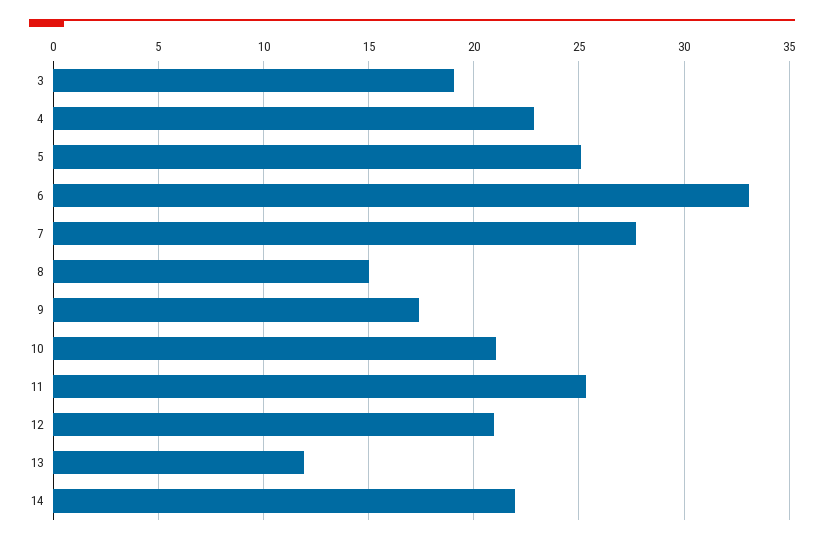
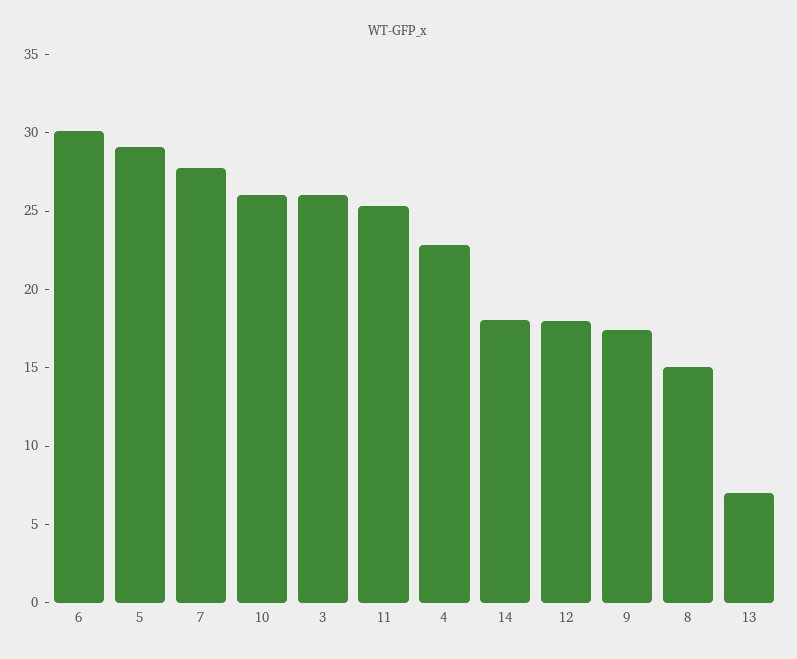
  {
-   "3": 19,
+   "3": 26,
    "4": 23,
-   "5": 25,
+   "5": 29,
-   "6": 33,
+   "6": 30,
    "7": 27.5,
    "8": 15,
    "9": 17.5,
-   "10": 21,
+   "10": 26,
    "11": 25.5,
-   "12": 21,
+   "12": 18,
-   "13": 12,
+   "13": 7,
-   "14": 22
+   "14": 18
  }

